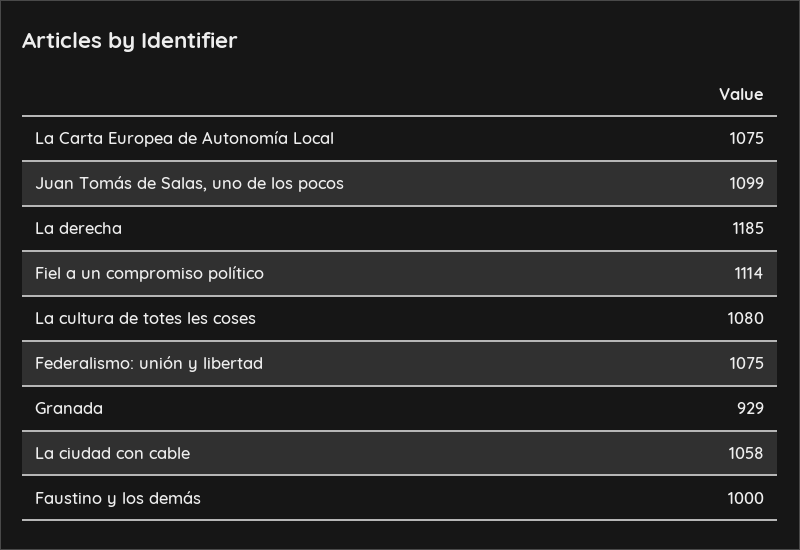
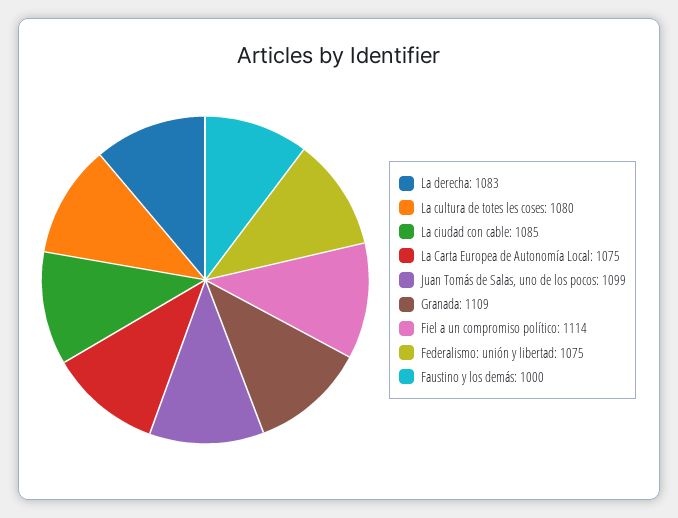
  {
    "La Carta Europea de Autonomía Local": 1075,
    "Juan Tomás de Salas, uno de los pocos": 1099,
-   "La derecha": 1185,
+   "La derecha": 1083,
    "Fiel a un compromiso político": 1114,
    "La cultura de totes les coses": 1080,
    "Federalismo: unión y libertad": 1075,
-   "Granada": 929,
+   "Granada": 1109,
-   "La ciudad con cable": 1058,
+   "La ciudad con cable": 1085,
    "Faustino y los demás": 1000
  }

